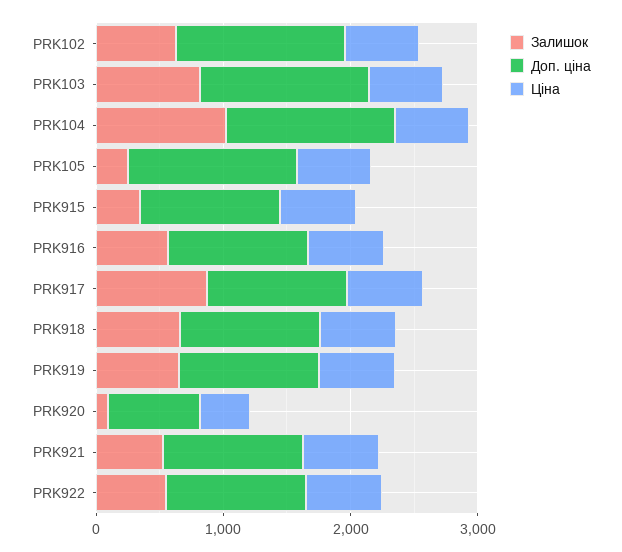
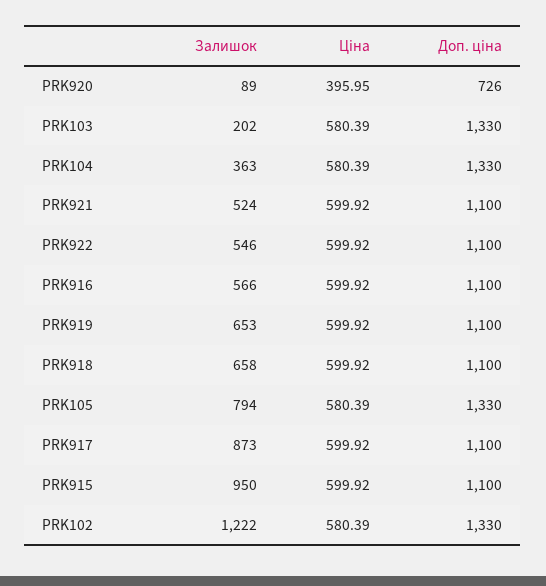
  {
    "Залишок": {
-     "PRK102": 600,
+     "PRK102": 1222,
-     "PRK103": 800,
+     "PRK103": 202,
-     "PRK104": 1000,
+     "PRK104": 363,
-     "PRK105": 200,
+     "PRK105": 794,
-     "PRK915": 400,
+     "PRK915": 950,
      "PRK916": 566,
      "PRK917": 873,
      "PRK918": 658,
      "PRK919": 653,
      "PRK920": 89,
      "PRK921": 524,
      "PRK922": 546
    },
    "Доп. ціна": {
      "PRK102": 1330,
      "PRK103": 1330,
      "PRK104": 1330,
      "PRK105": 1330,
      "PRK915": 1100,
      "PRK916": 1100,
      "PRK917": 1100,
      "PRK918": 1100,
      "PRK919": 1100,
      "PRK920": 726,
      "PRK921": 1100,
      "PRK922": 1100
    },
    "Ціна": {
      "PRK102": 580.39,
      "PRK103": 580.39,
      "PRK104": 580.39,
      "PRK105": 580.39,
      "PRK915": 599.92,
      "PRK916": 599.92,
      "PRK917": 599.92,
      "PRK918": 599.92,
      "PRK919": 599.92,
      "PRK920": 395.95,
      "PRK921": 599.92,
      "PRK922": 599.92
    }
  }

